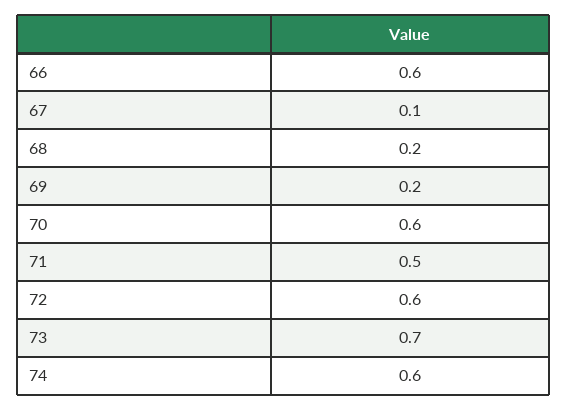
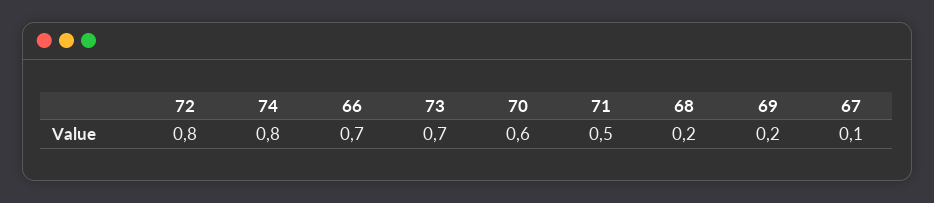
  {
-   "66": 0.6,
+   "66": 0.7,
    "67": 0.1,
    "68": 0.2,
    "69": 0.2,
    "70": 0.6,
    "71": 0.5,
-   "72": 0.6,
+   "72": 0.8,
    "73": 0.7,
-   "74": 0.6
+   "74": 0.8
  }

